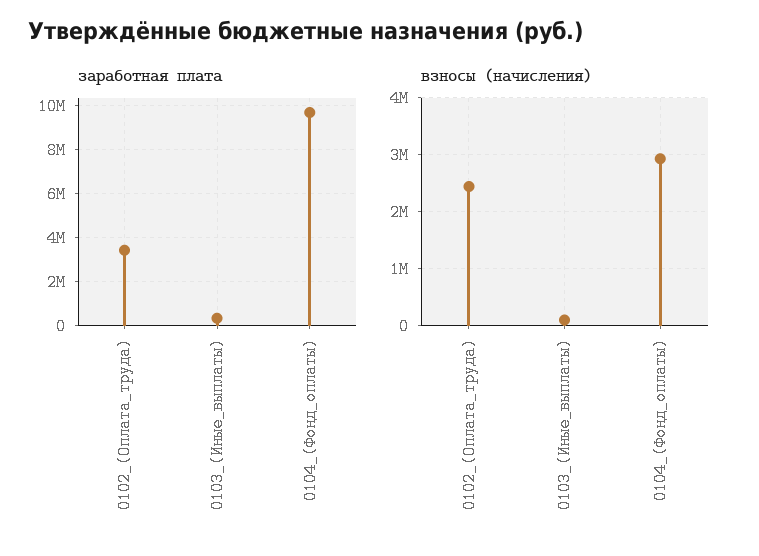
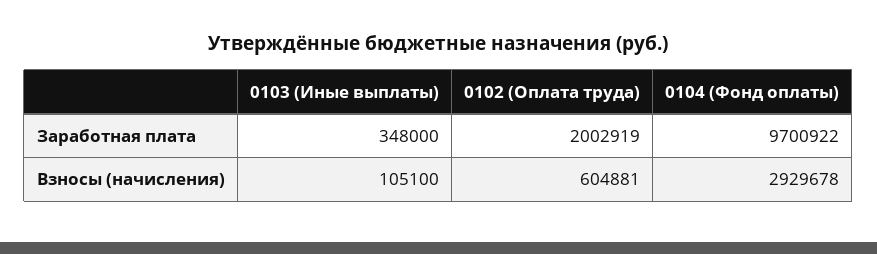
  {
    "заработная плата": {
-     "0102_(Оплата_труда)": 3500000,
+     "0102_(Оплата_труда)": 2002919,
      "0103_(Иные_выплаты)": 348000,
      "0104_(Фонд_оплаты)": 9700922
    },
    "взносы (начисления)": {
-     "0102_(Оплата_труда)": 2400000,
+     "0102_(Оплата_труда)": 604881,
      "0103_(Иные_выплаты)": 105100,
      "0104_(Фонд_оплаты)": 2929678
    }
  }

